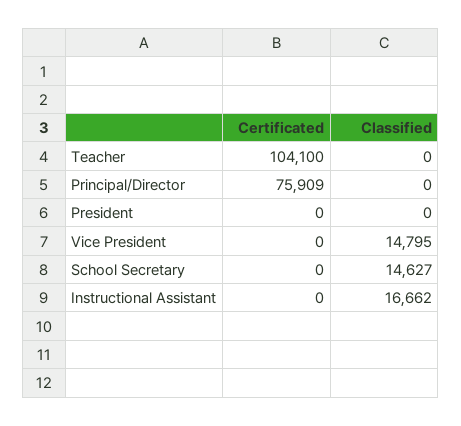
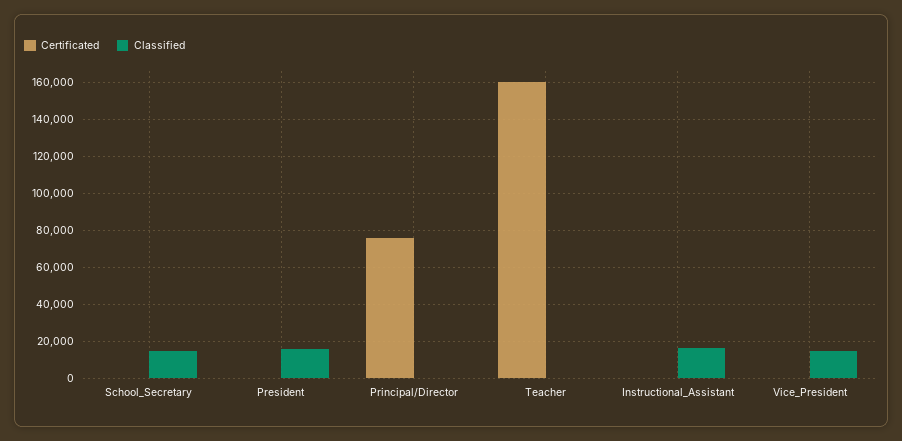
  {
    "Certificated": {
-     "Teacher": 104100,
+     "Teacher": 160000,
      "Principal/Director": 75909,
      "President": 0,
      "Vice President": 0,
      "School Secretary": 0,
      "Instructional Assistant": 0
    },
    "Classified": {
      "Teacher": 0,
      "Principal/Director": 0,
-     "President": 0,
+     "President": 15000,
      "Vice President": 14795,
      "School Secretary": 14627,
      "Instructional Assistant": 16662
    }
  }

